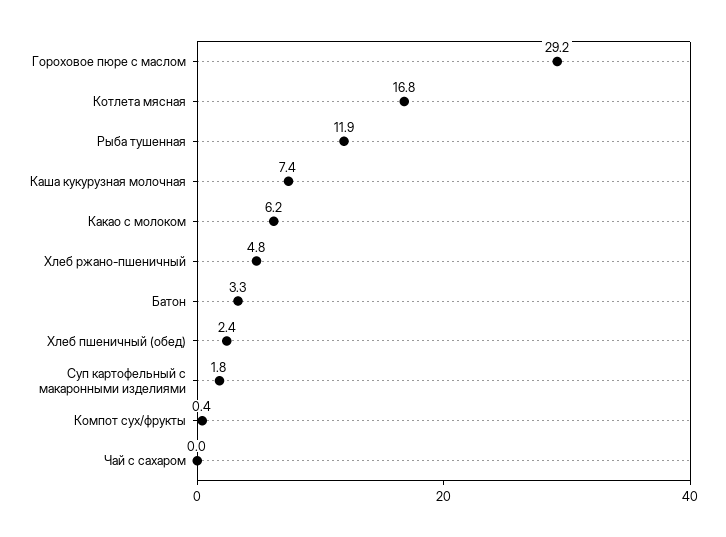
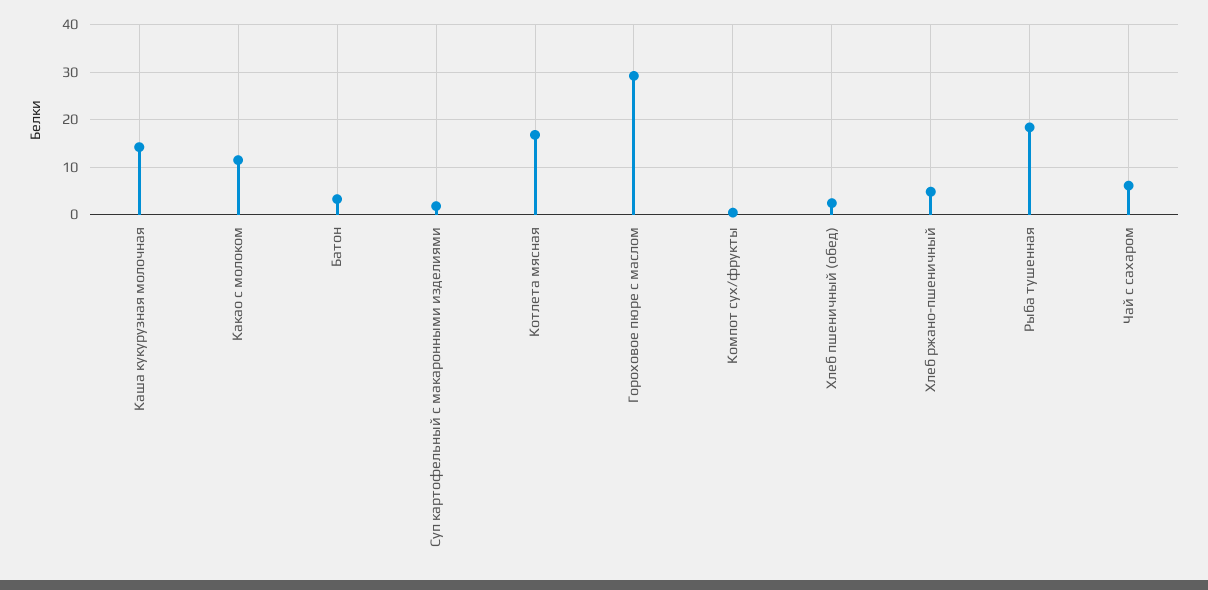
  {
    "Гороховое пюре с маслом": 29.2,
    "Котлета мясная": 16.8,
-   "Рыба тушенная": 11.9,
+   "Рыба тушенная": 18,
-   "Каша кукурузная молочная": 7.4,
+   "Каша кукурузная молочная": 14,
-   "Какао с молоком": 6.2,
+   "Какао с молоком": 12,
    "Хлеб ржано-пшеничный": 4.8,
    "Батон": 3.3,
    "Хлеб пшеничный (обед)": 2.4,
    "Суп картофельный с макаронными изделиями": 1.8,
    "Компот сух/фрукты": 0.4,
-   "Чай с сахаром": 0
+   "Чай с сахаром": 6
  }

